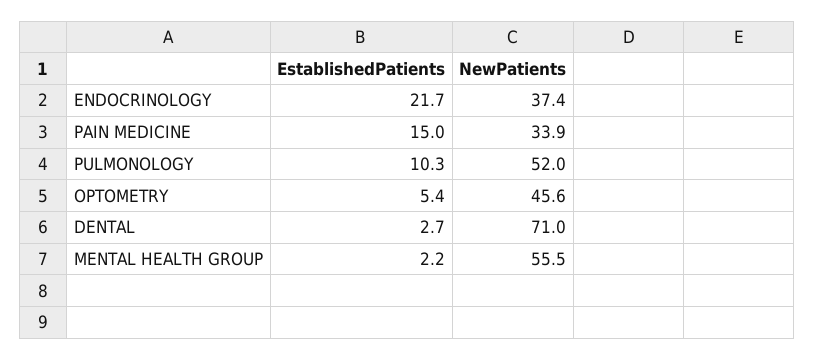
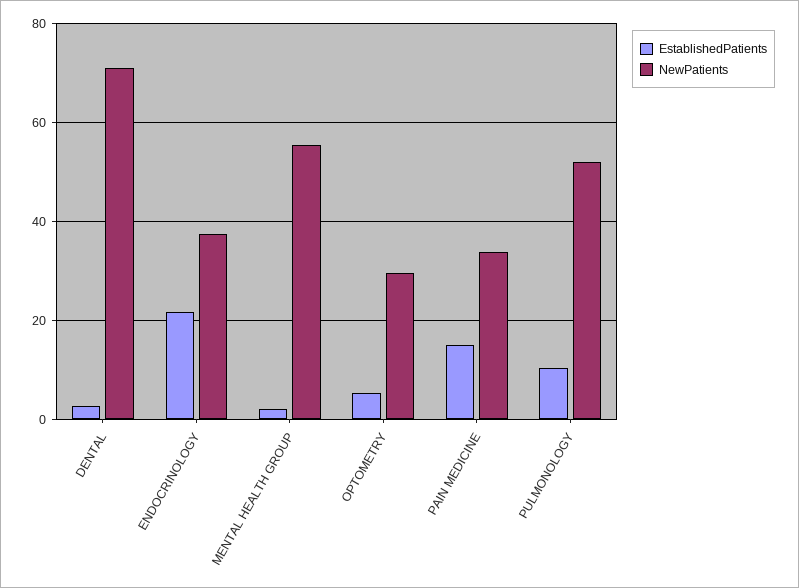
  {
    "EstablishedPatients": {
      "ENDOCRINOLOGY": 21.7,
      "PAIN MEDICINE": 15,
      "PULMONOLOGY": 10.3,
      "OPTOMETRY": 5.4,
      "DENTAL": 2.7,
      "MENTAL HEALTH GROUP": 2.2
    },
    "NewPatients": {
      "ENDOCRINOLOGY": 37.4,
      "PAIN MEDICINE": 33.9,
      "PULMONOLOGY": 52,
-     "OPTOMETRY": 45.6,
+     "OPTOMETRY": 30,
      "DENTAL": 71,
      "MENTAL HEALTH GROUP": 55.5
    }
  }

